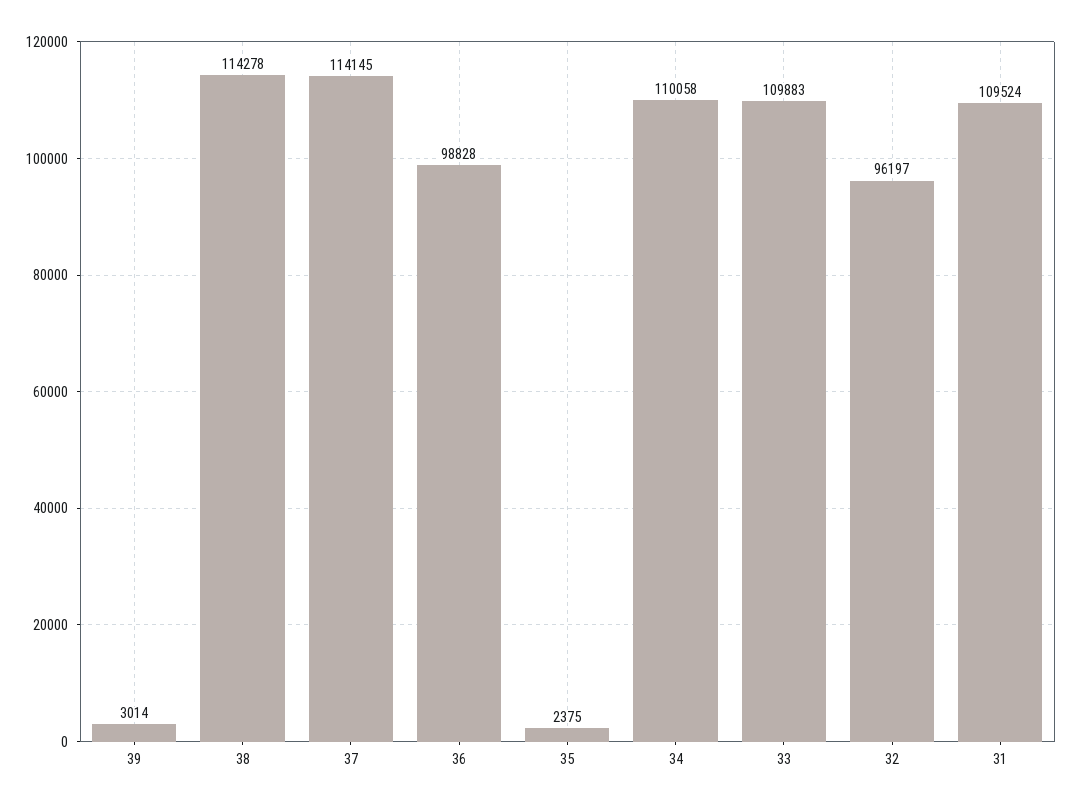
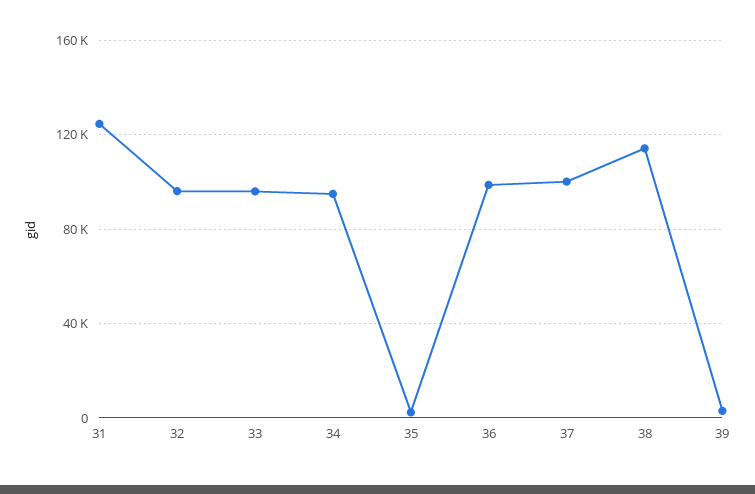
  {
    "39": 3014,
    "38": 114278,
-   "37": 114145,
+   "37": 100000,
    "36": 98828,
    "35": 2375,
-   "34": 110058,
+   "34": 95000,
-   "33": 109883,
+   "33": 95000,
    "32": 96197,
-   "31": 109524
+   "31": 125000
  }

